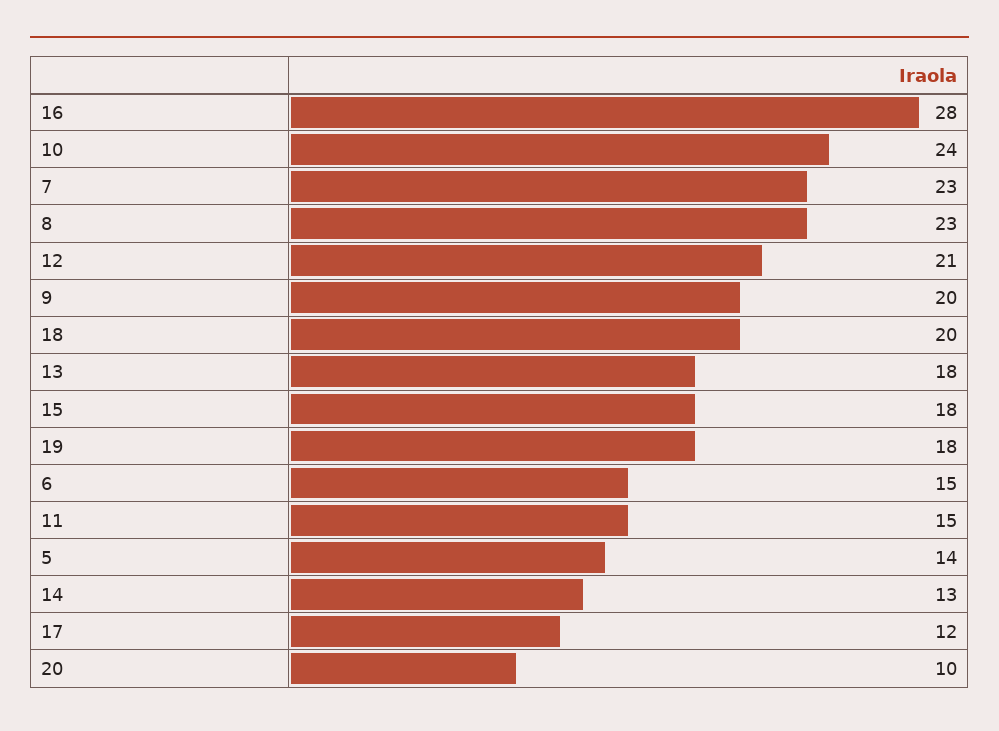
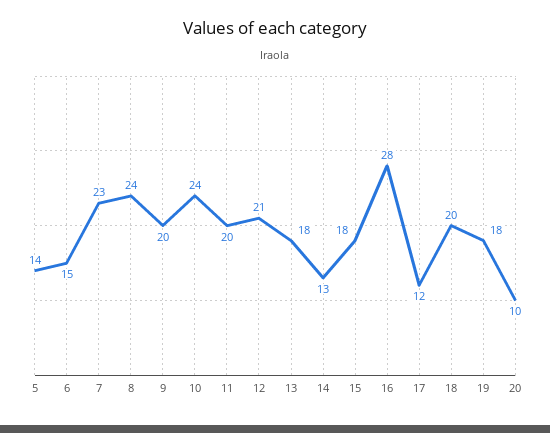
  {
    "16": 28,
    "10": 24,
    "7": 23,
-   "8": 23,
+   "8": 24,
    "12": 21,
    "9": 20,
    "18": 20,
    "13": 18,
    "15": 18,
    "19": 18,
    "6": 15,
-   "11": 15,
+   "11": 20,
    "5": 14,
    "14": 13,
    "17": 12,
    "20": 10
  }

